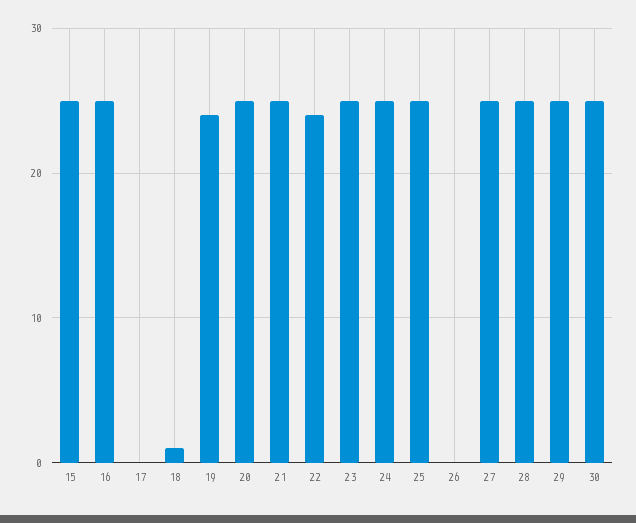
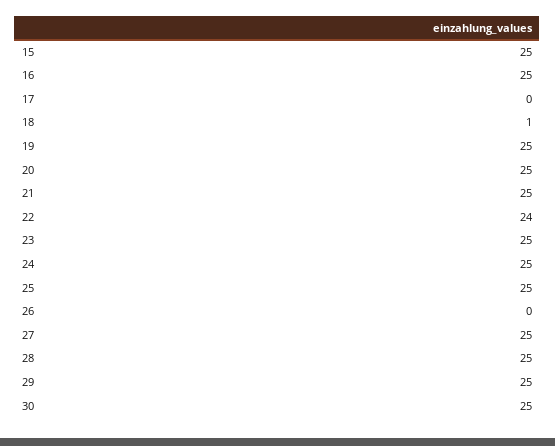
  {
    "15": 25,
    "16": 25,
    "17": 0,
    "18": 1,
-   "19": 24,
+   "19": 25,
    "20": 25,
    "21": 25,
    "22": 24,
    "23": 25,
    "24": 25,
    "25": 25,
    "26": 0,
    "27": 25,
    "28": 25,
    "29": 25,
    "30": 25
  }

